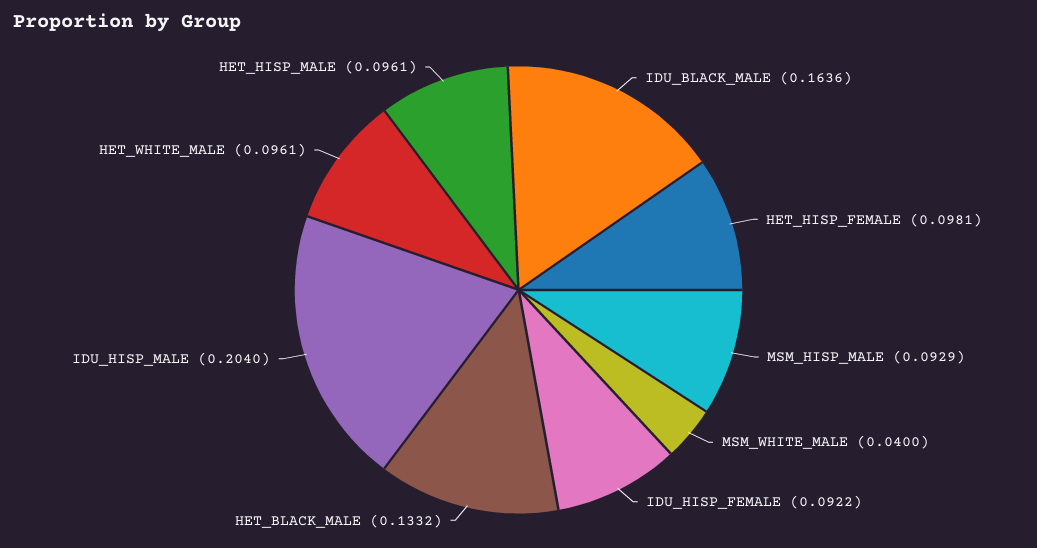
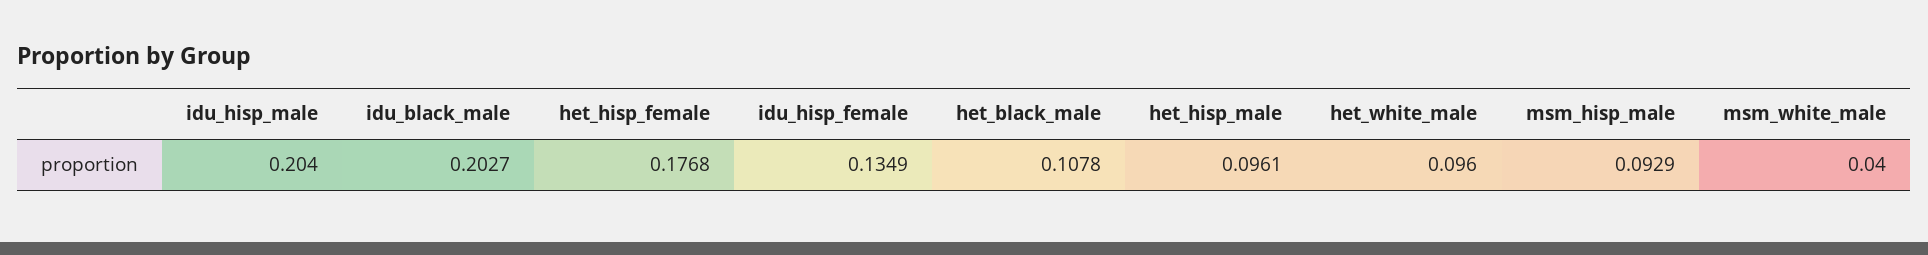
  {
-   "IDU_BLACK_MALE": 0.1636,
+   "IDU_BLACK_MALE": 0.2027,
-   "HET_HISP_FEMALE": 0.0981,
+   "HET_HISP_FEMALE": 0.1768,
    "MSM_HISP_MALE": 0.0929,
    "MSM_WHITE_MALE": 0.04,
-   "IDU_HISP_FEMALE": 0.0922,
+   "IDU_HISP_FEMALE": 0.1349,
-   "HET_BLACK_MALE": 0.1332,
+   "HET_BLACK_MALE": 0.1078,
    "IDU_HISP_MALE": 0.204,
-   "HET_WHITE_MALE": 0.0961,
+   "HET_WHITE_MALE": 0.096,
    "HET_HISP_MALE": 0.0961
  }

